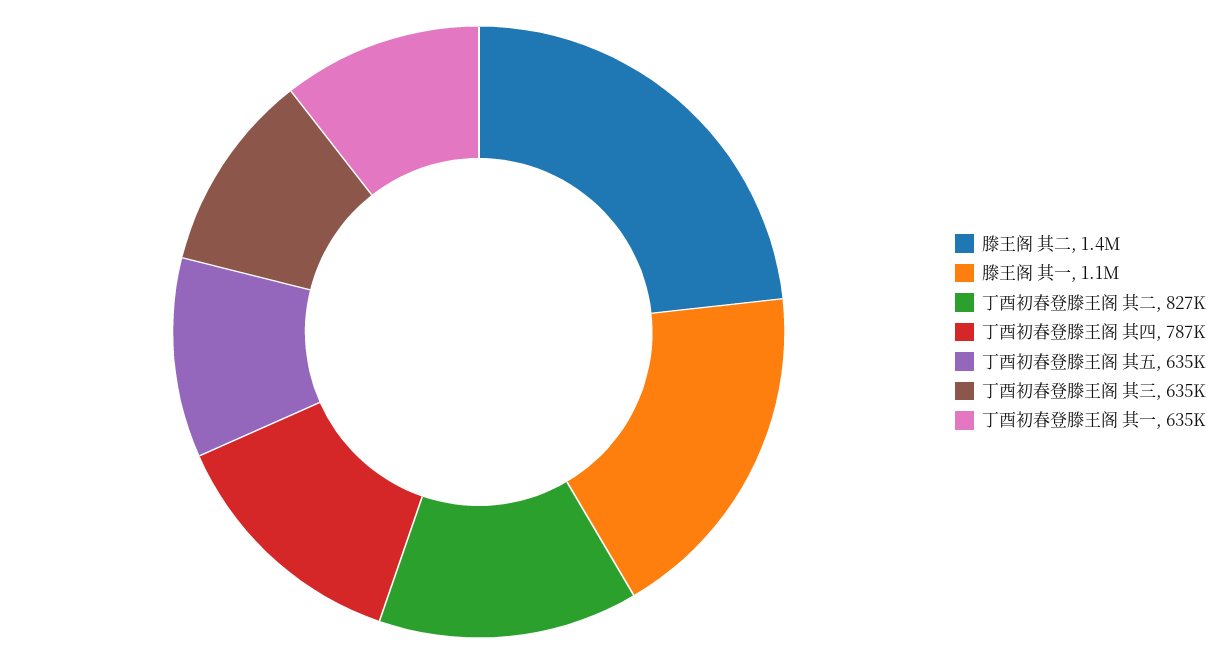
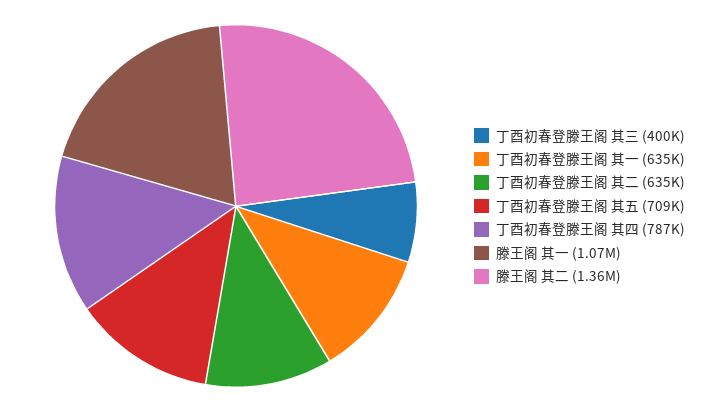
  {
    "滕王阁 其二": 1360000,
    "滕王阁 其一": 1070000,
-   "丁酉初春登滕王阁 其二": 827000,
+   "丁酉初春登滕王阁 其二": 635000,
    "丁酉初春登滕王阁 其四": 787000,
-   "丁酉初春登滕王阁 其五": 635000,
+   "丁酉初春登滕王阁 其五": 709000,
-   "丁酉初春登滕王阁 其三": 635000,
+   "丁酉初春登滕王阁 其三": 400000,
    "丁酉初春登滕王阁 其一": 635000
  }

